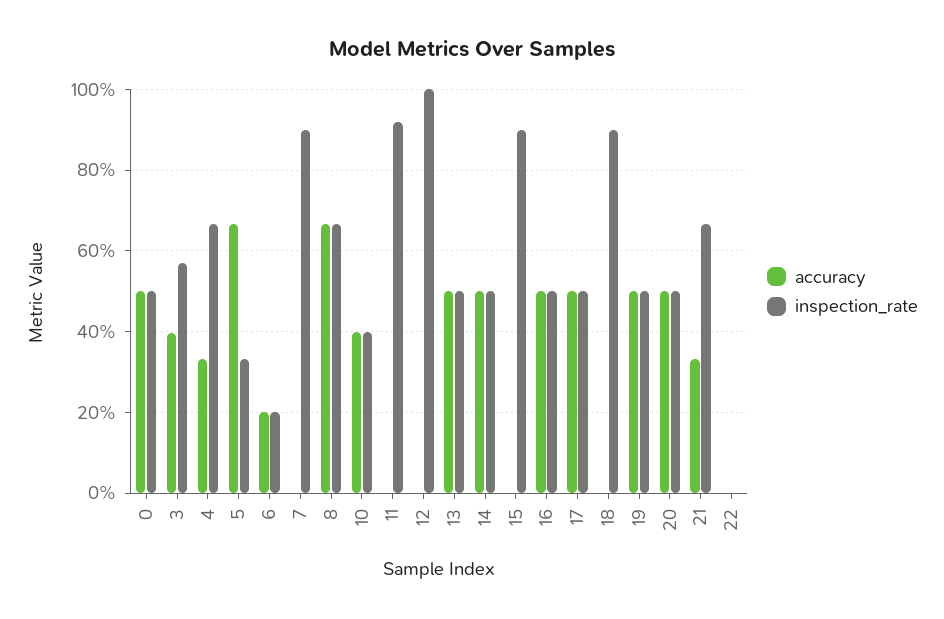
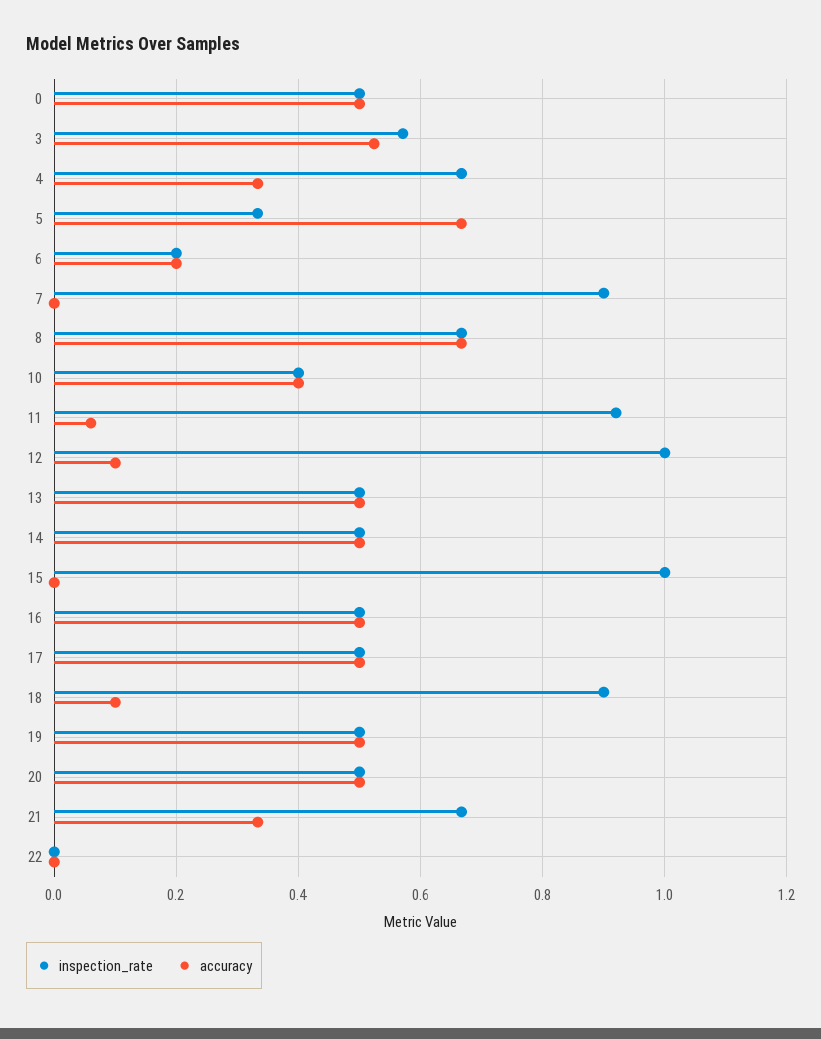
  {
    "accuracy": {
      "0": 0.5,
-     "3": 0.4,
+     "3": 0.52,
      "4": 0.34,
      "5": 0.66,
      "6": 0.2,
      "7": 0,
      "8": 0.66,
      "10": 0.4,
-     "11": 0,
+     "11": 0.06,
-     "12": 0,
+     "12": 0.1,
      "13": 0.5,
      "14": 0.5,
      "15": 0,
      "16": 0.5,
      "17": 0.5,
-     "18": 0,
+     "18": 0.1,
      "19": 0.5,
      "20": 0.5,
      "21": 0.34,
      "22": 0
    },
    "inspection_rate": {
      "0": 0.5,
      "3": 0.58,
      "4": 0.66,
      "5": 0.34,
      "6": 0.2,
      "7": 0.9,
      "8": 0.66,
      "10": 0.4,
      "11": 0.92,
      "12": 1,
      "13": 0.5,
      "14": 0.5,
-     "15": 0.9,
+     "15": 1,
      "16": 0.5,
      "17": 0.5,
      "18": 0.9,
      "19": 0.5,
      "20": 0.5,
      "21": 0.66,
      "22": 0
    }
  }

